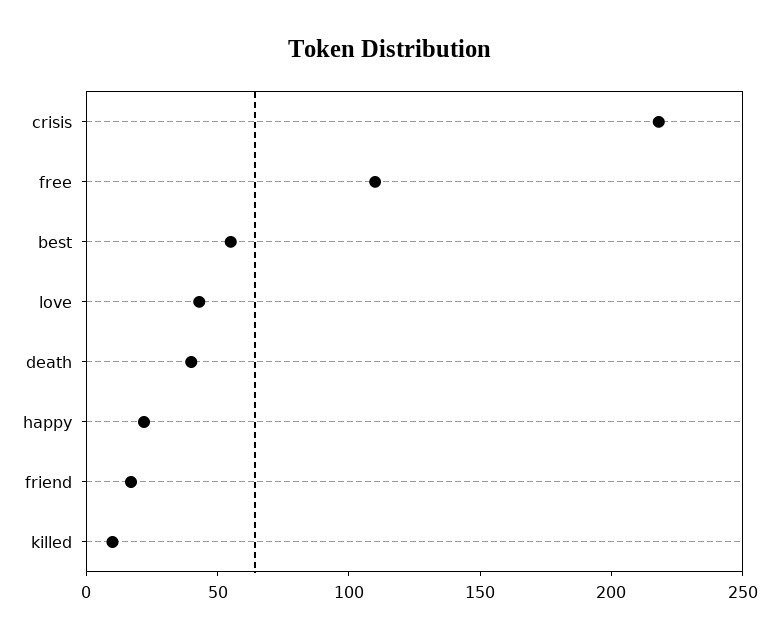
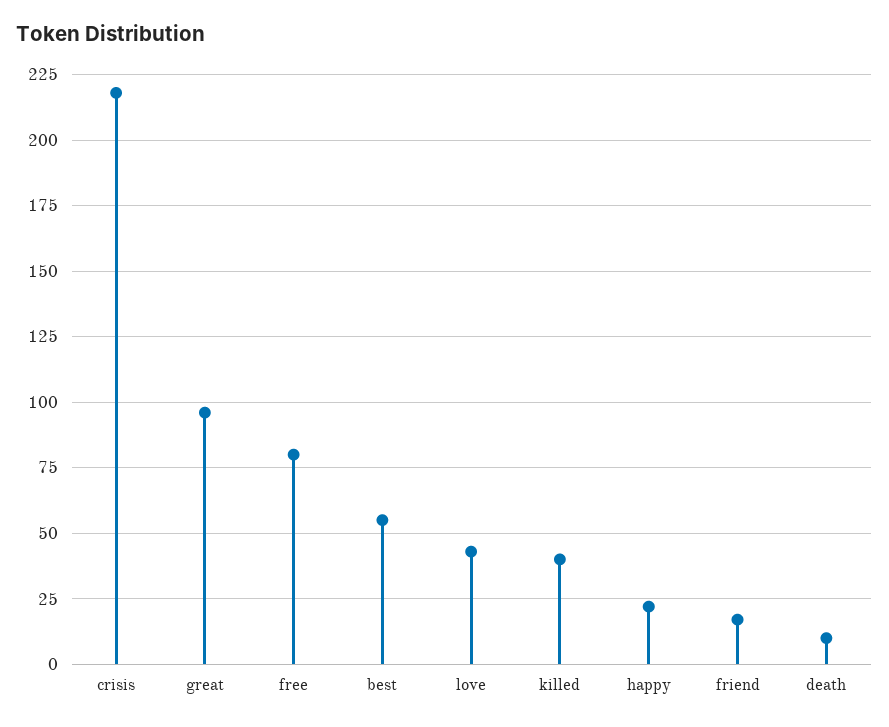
  {
    "crisis": 220,
-   "free": 110,
+   "free": 80,
    "best": 55,
    "love": 45,
-   "death": 40,
+   "death": 10,
    "happy": 20,
    "friend": 15,
-   "killed": 10
+   "killed": 40,
+   "great": 95
  }

